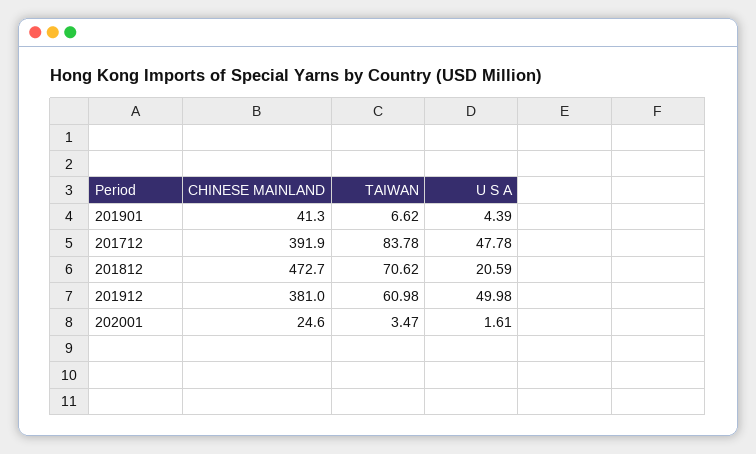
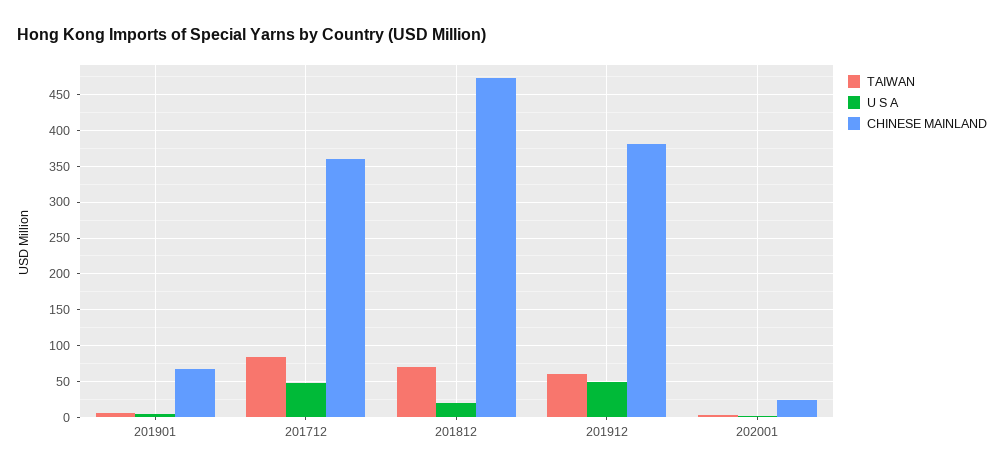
  {
    "CHINESE MAINLAND": {
-     "201901": 41.3,
+     "201901": 70,
-     "201712": 391.9,
+     "201712": 360,
      "201812": 472.7,
      "201912": 381,
      "202001": 24.6
    },
    "TAIWAN": {
      "201901": 6.62,
      "201712": 83.78,
      "201812": 70.62,
      "201912": 60.98,
      "202001": 3.47
    },
    "U S A": {
      "201901": 4.39,
      "201712": 47.78,
      "201812": 20.59,
      "201912": 49.98,
      "202001": 1.61
    }
  }

